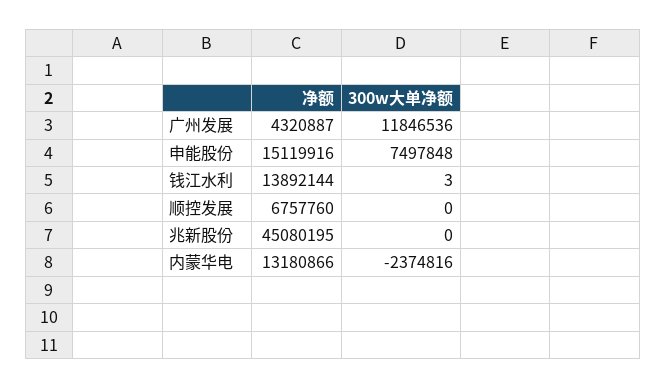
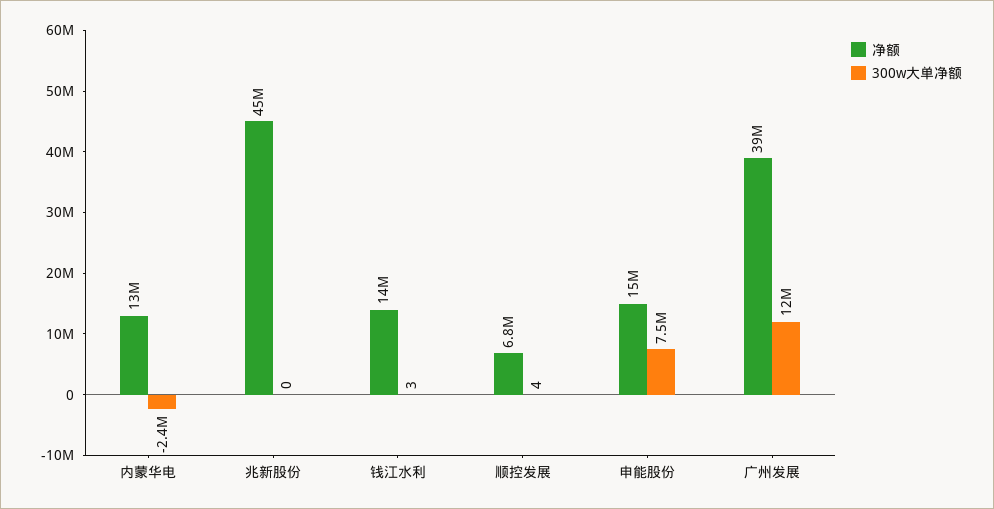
  {
    "净额": {
-     "广州发展": 4320887,
+     "广州发展": 39000000,
      "申能股份": 15119916,
      "钱江水利": 13892144,
      "顺控发展": 6757760,
      "兆新股份": 45080195,
      "内蒙华电": 13180866
    },
    "300w大单净额": {
      "广州发展": 11846536,
      "申能股份": 7497848,
      "钱江水利": 3,
-     "顺控发展": 0,
+     "顺控发展": 4,
      "兆新股份": 0,
      "内蒙华电": -2374816
    }
  }

